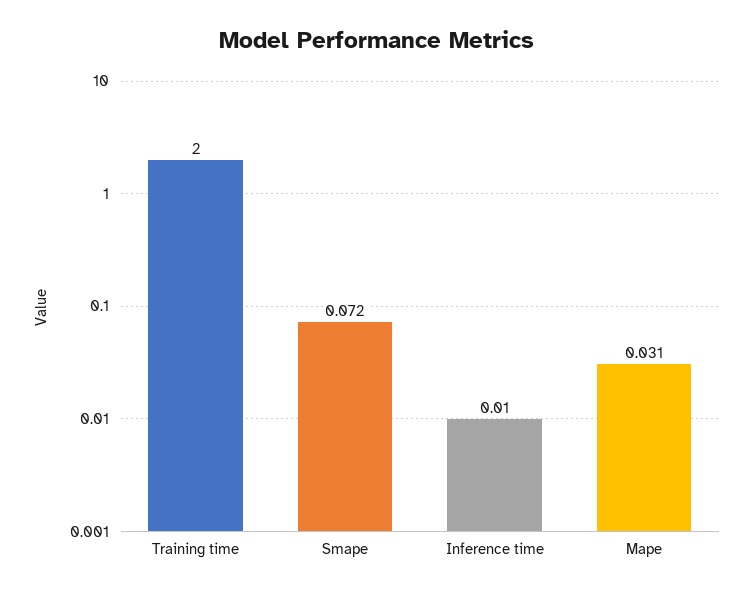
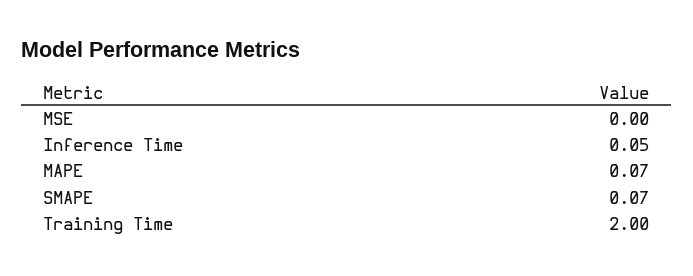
  {
    "Training time": 2,
    "Smape": 0.072,
-   "Inference time": 0.01,
+   "Inference time": 0.05,
-   "Mape": 0.031
+   "Mape": 0.07,
+   "MSE": 0
  }

